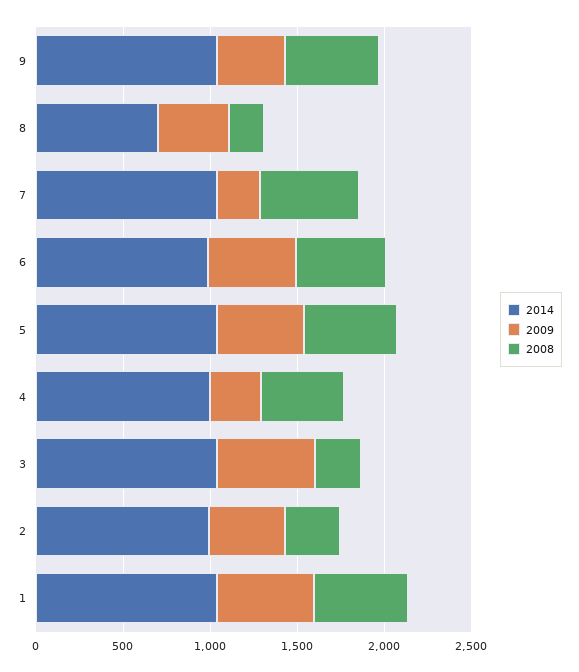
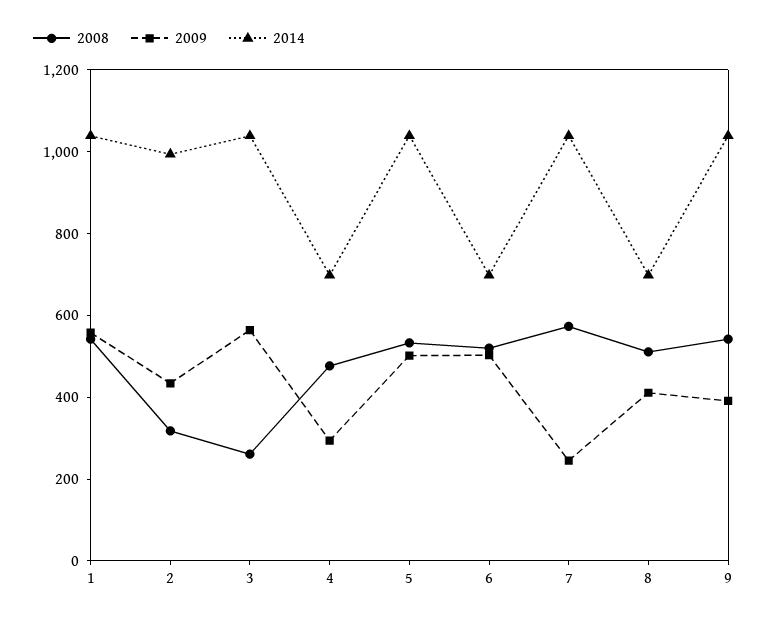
  {
    "2014": {
      "9": 1050,
      "8": 700,
      "7": 1050,
-     "6": 1000,
+     "6": 700,
      "5": 1050,
-     "4": 1000,
+     "4": 700,
      "3": 1050,
      "2": 1000,
      "1": 1050
    },
    "2009": {
      "9": 400,
      "8": 400,
      "7": 250,
      "6": 500,
      "5": 500,
      "4": 300,
      "3": 550,
      "2": 450,
      "1": 550
    },
    "2008": {
      "9": 550,
-     "8": 200,
+     "8": 500,
      "7": 550,
      "6": 500,
      "5": 550,
      "4": 500,
      "3": 250,
      "2": 300,
      "1": 550
    }
  }

